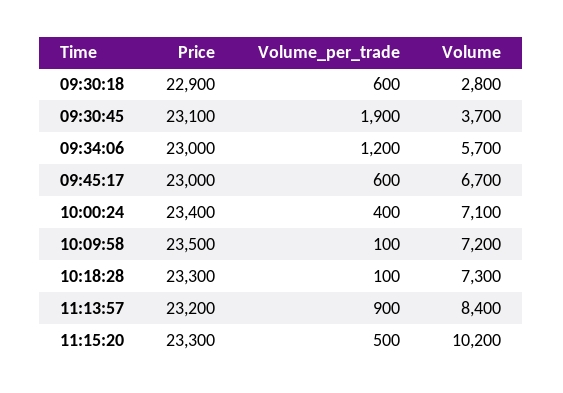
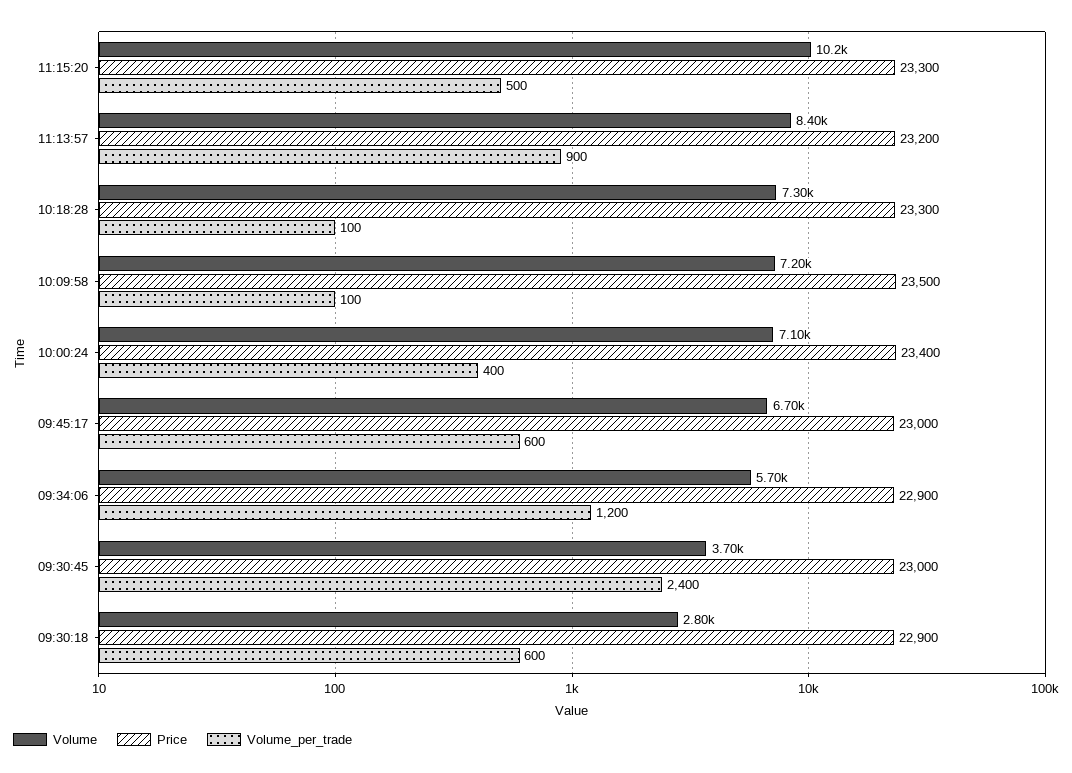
  {
    "Price": {
      "09:30:18": 22900,
-     "09:30:45": 23100,
+     "09:30:45": 23000,
-     "09:34:06": 23000,
+     "09:34:06": 22900,
      "09:45:17": 23000,
      "10:00:24": 23400,
      "10:09:58": 23500,
      "10:18:28": 23300,
      "11:13:57": 23200,
      "11:15:20": 23300
    },
    "Volume_per_trade": {
      "09:30:18": 600,
-     "09:30:45": 1900,
+     "09:30:45": 2400,
      "09:34:06": 1200,
      "09:45:17": 600,
      "10:00:24": 400,
      "10:09:58": 100,
      "10:18:28": 100,
      "11:13:57": 900,
      "11:15:20": 500
    },
    "Volume": {
      "09:30:18": 2800,
      "09:30:45": 3700,
      "09:34:06": 5700,
      "09:45:17": 6700,
      "10:00:24": 7100,
      "10:09:58": 7200,
      "10:18:28": 7300,
      "11:13:57": 8400,
      "11:15:20": 10200
    }
  }

